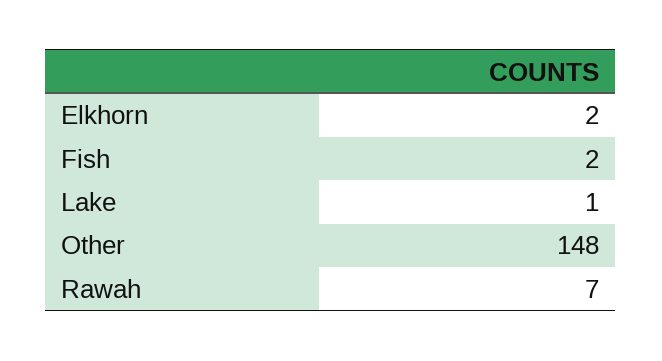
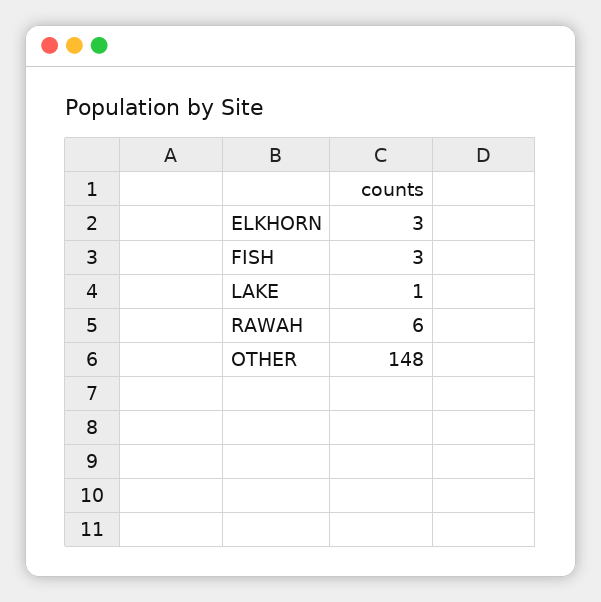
  {
-   "Elkhorn": 2,
+   "Elkhorn": 3,
-   "Fish": 2,
+   "Fish": 3,
    "Lake": 1,
    "Other": 148,
-   "Rawah": 7
+   "Rawah": 6
  }

